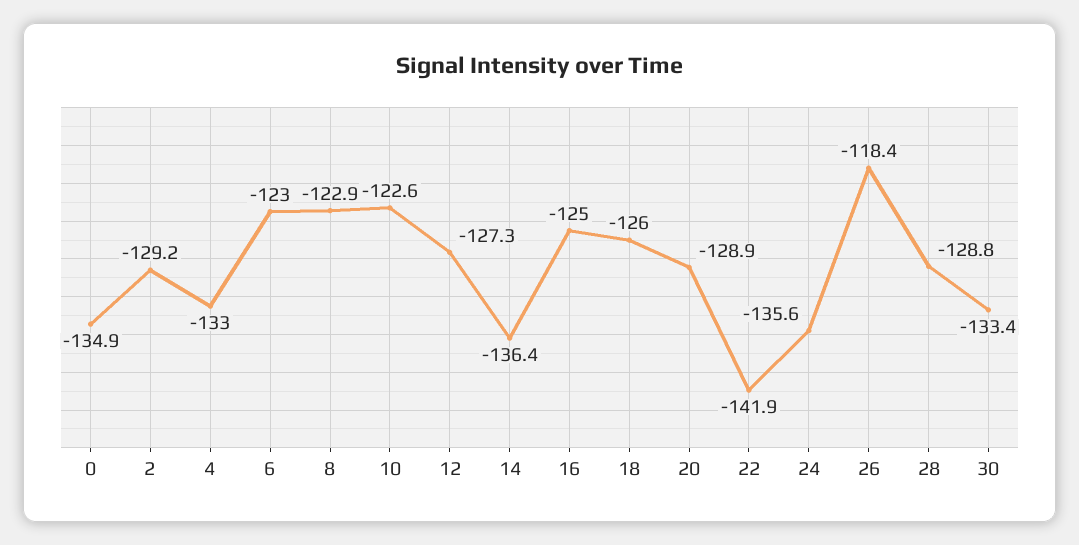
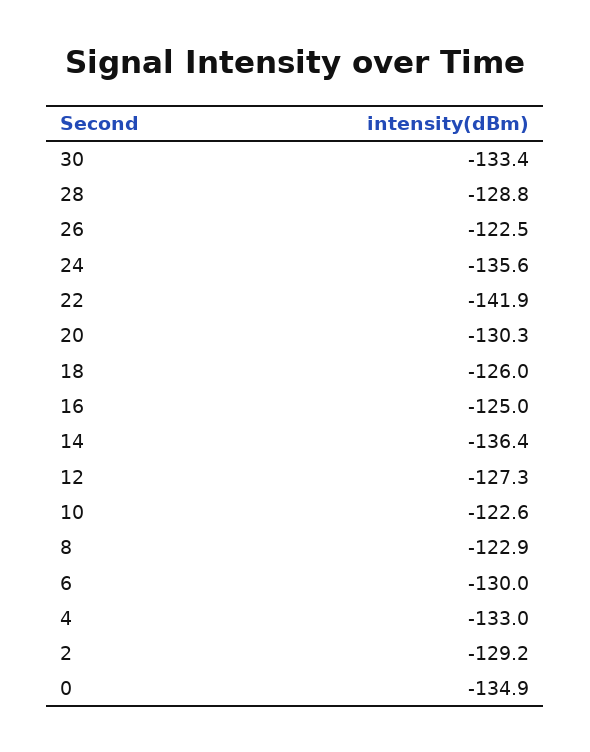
  {
    "0": -134.9,
    "2": -129.2,
    "4": -133,
-   "6": -123,
+   "6": -130,
    "8": -122.9,
    "10": -122.6,
    "12": -127.3,
    "14": -136.4,
    "16": -125,
    "18": -126,
-   "20": -128.9,
+   "20": -130.3,
    "22": -141.9,
    "24": -135.6,
-   "26": -118.4,
+   "26": -122.5,
    "28": -128.8,
    "30": -133.4
  }

